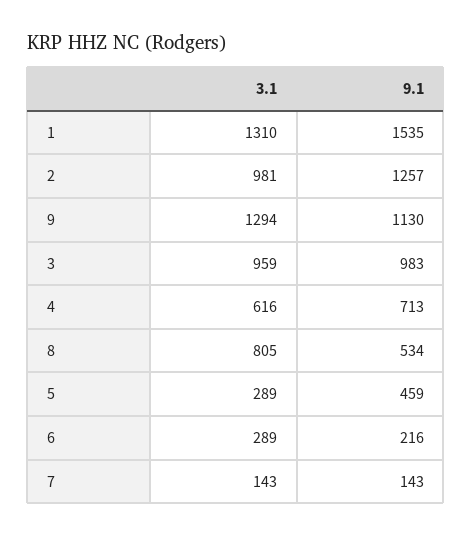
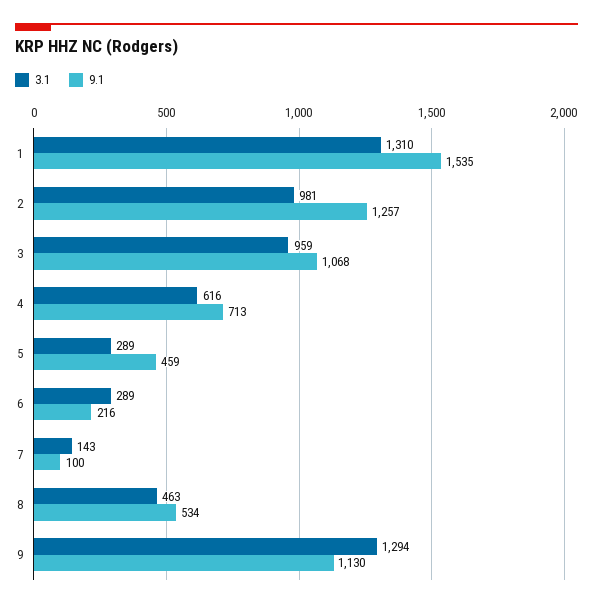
  {
    "3.1": {
      "1": 1310,
      "2": 981,
      "9": 1294,
      "3": 959,
      "4": 616,
-     "8": 805,
+     "8": 463,
      "5": 289,
      "6": 289,
      "7": 143
    },
    "9.1": {
      "1": 1535,
      "2": 1257,
      "9": 1130,
-     "3": 983,
+     "3": 1068,
      "4": 713,
      "8": 534,
      "5": 459,
      "6": 216,
-     "7": 143
+     "7": 100
    }
  }

